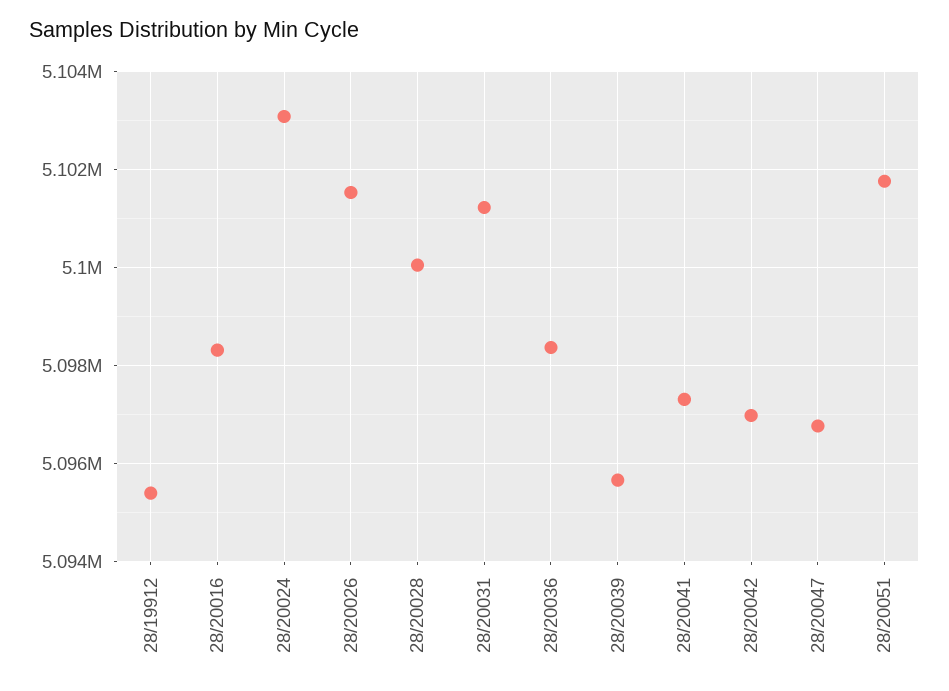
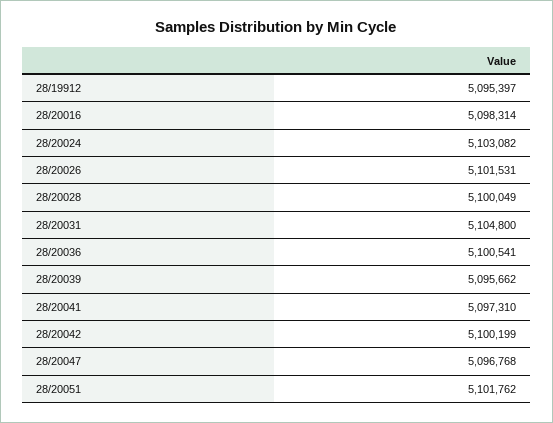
  {
    "28/19912": 5095397,
    "28/20016": 5098314,
    "28/20024": 5103082,
    "28/20026": 5101531,
    "28/20028": 5100049,
-   "28/20031": 5101200,
+   "28/20031": 5104800,
-   "28/20036": 5098400,
+   "28/20036": 5100541,
    "28/20039": 5095662,
    "28/20041": 5097310,
-   "28/20042": 5097000,
+   "28/20042": 5100199,
    "28/20047": 5096768,
    "28/20051": 5101762
  }

